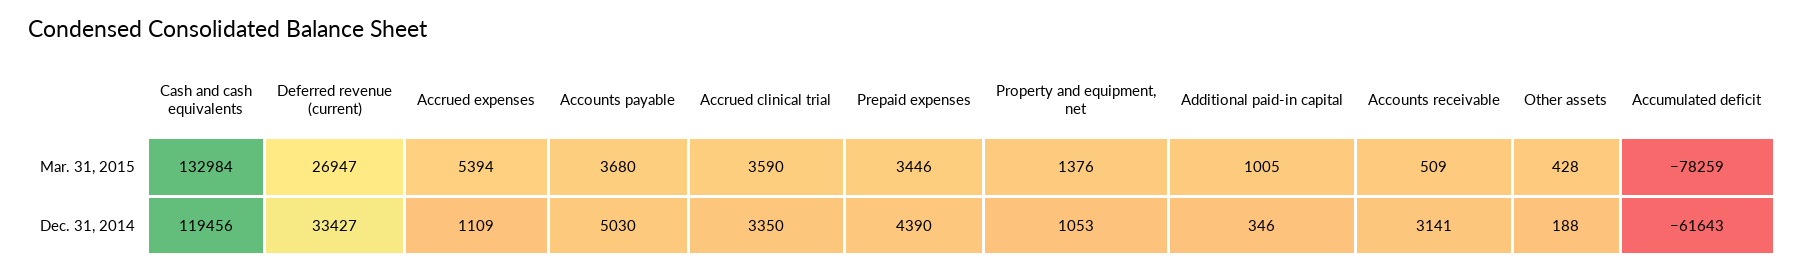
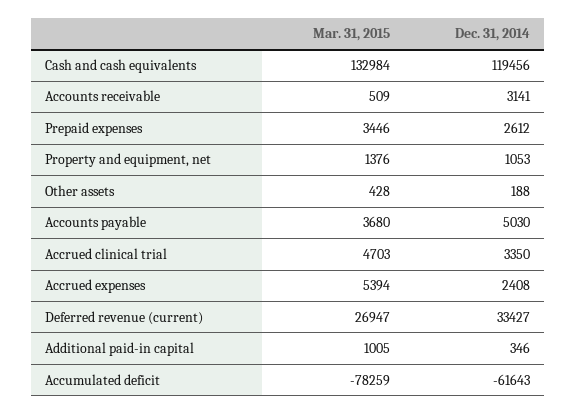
  {
    "Cash and cash equivalents": {
      "Mar. 31, 2015": 132984,
      "Dec. 31, 2014": 119456
    },
    "Deferred revenue (current)": {
      "Mar. 31, 2015": 26947,
      "Dec. 31, 2014": 33427
    },
    "Accrued expenses": {
      "Mar. 31, 2015": 5394,
-     "Dec. 31, 2014": 1109
+     "Dec. 31, 2014": 2408
    },
    "Accounts payable": {
      "Mar. 31, 2015": 3680,
      "Dec. 31, 2014": 5030
    },
    "Accrued clinical trial": {
-     "Mar. 31, 2015": 3590,
+     "Mar. 31, 2015": 4703,
      "Dec. 31, 2014": 3350
    },
    "Prepaid expenses": {
      "Mar. 31, 2015": 3446,
-     "Dec. 31, 2014": 4390
+     "Dec. 31, 2014": 2612
    },
    "Property and equipment, net": {
      "Mar. 31, 2015": 1376,
      "Dec. 31, 2014": 1053
    },
    "Additional paid-in capital": {
      "Mar. 31, 2015": 1005,
      "Dec. 31, 2014": 346
    },
    "Accounts receivable": {
      "Mar. 31, 2015": 509,
      "Dec. 31, 2014": 3141
    },
    "Other assets": {
      "Mar. 31, 2015": 428,
      "Dec. 31, 2014": 188
    },
    "Accumulated deficit": {
      "Mar. 31, 2015": -78259,
      "Dec. 31, 2014": -61643
    }
  }

